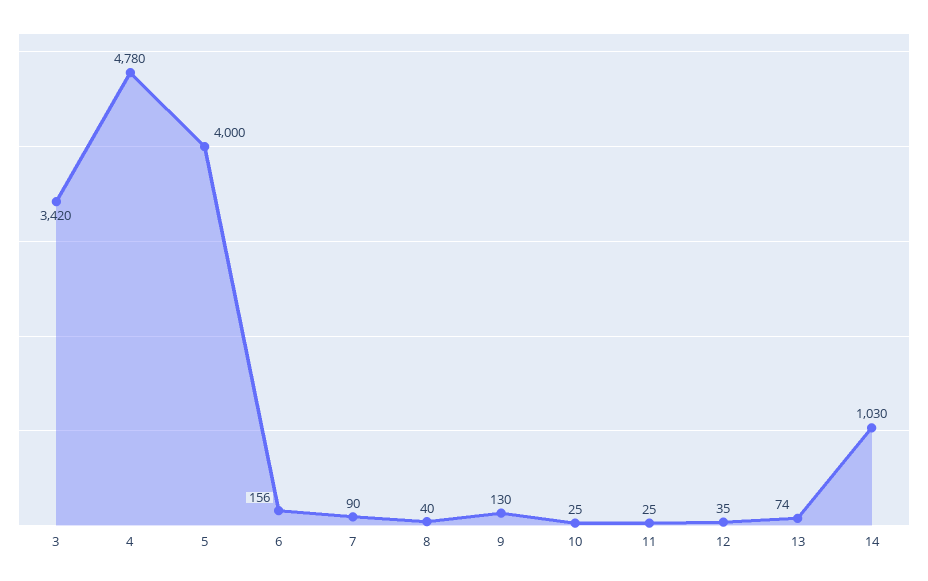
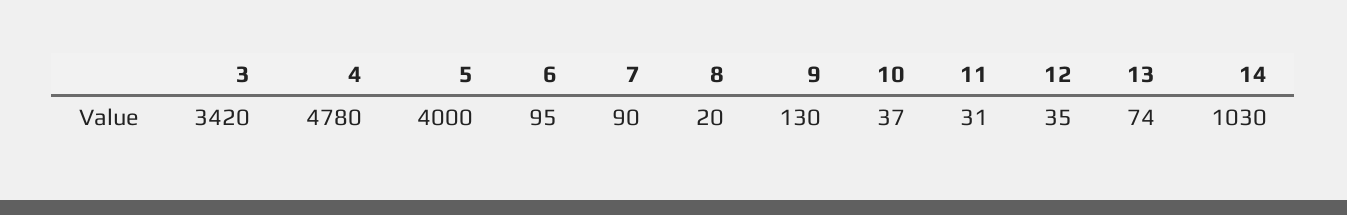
  {
    "3": 3420,
    "4": 4780,
    "5": 4000,
-   "6": 156,
+   "6": 95,
    "7": 90,
-   "8": 40,
+   "8": 20,
    "9": 130,
-   "10": 25,
+   "10": 37,
-   "11": 25,
+   "11": 31,
    "12": 35,
    "13": 74,
    "14": 1030
  }

